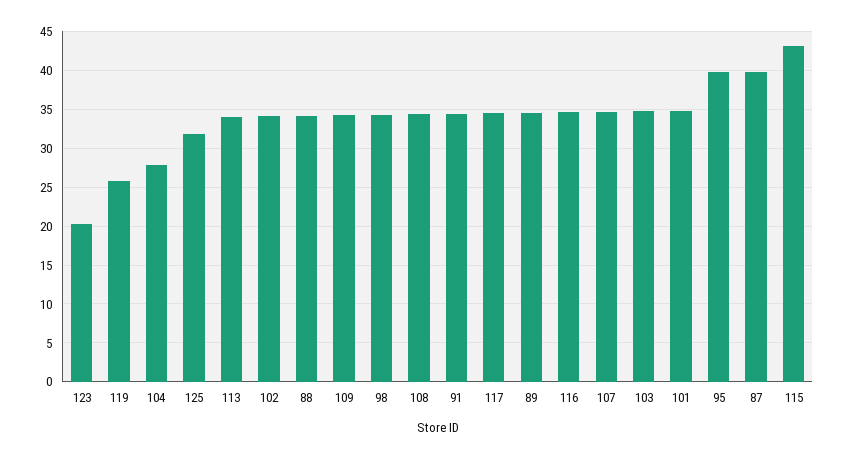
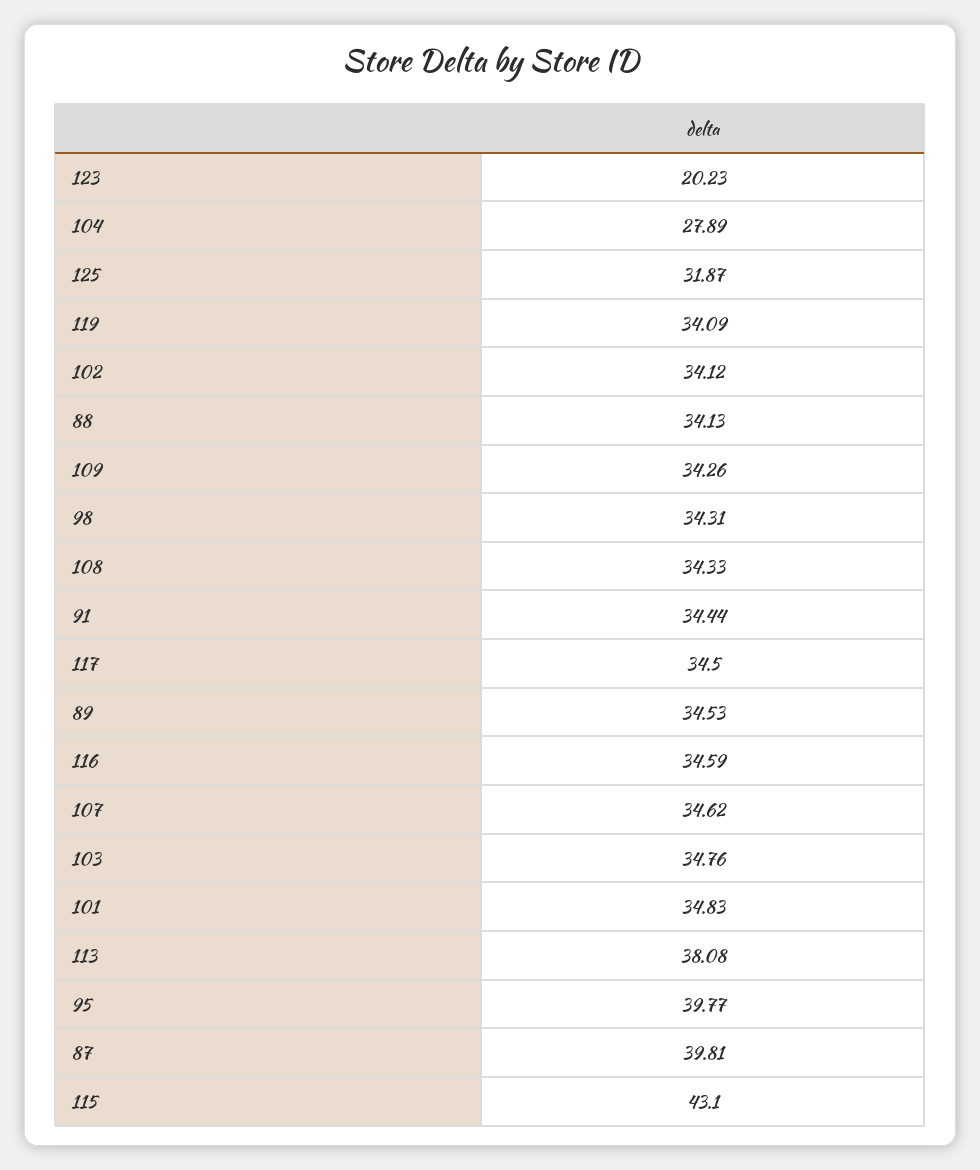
  {
    "123": 20.23,
-   "119": 26,
+   "119": 34.09,
    "104": 27.89,
    "125": 31.87,
-   "113": 34,
+   "113": 38.08,
    "102": 34.12,
    "88": 34.13,
    "109": 34.26,
    "98": 34.31,
    "108": 34.33,
    "91": 34.44,
    "117": 34.5,
    "89": 34.53,
    "116": 34.59,
    "107": 34.62,
    "103": 34.76,
    "101": 34.83,
    "95": 39.77,
    "87": 39.81,
    "115": 43.1
  }

